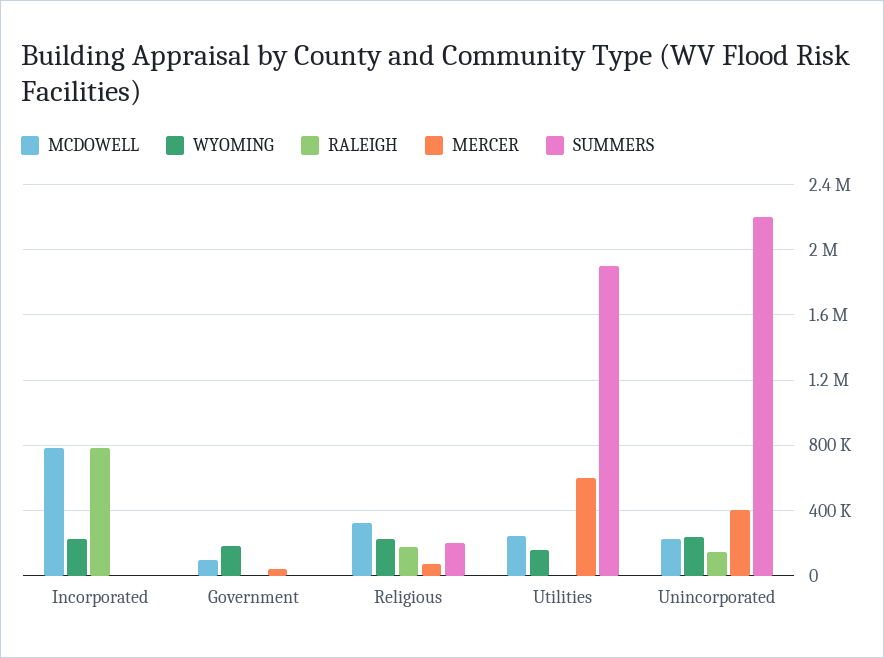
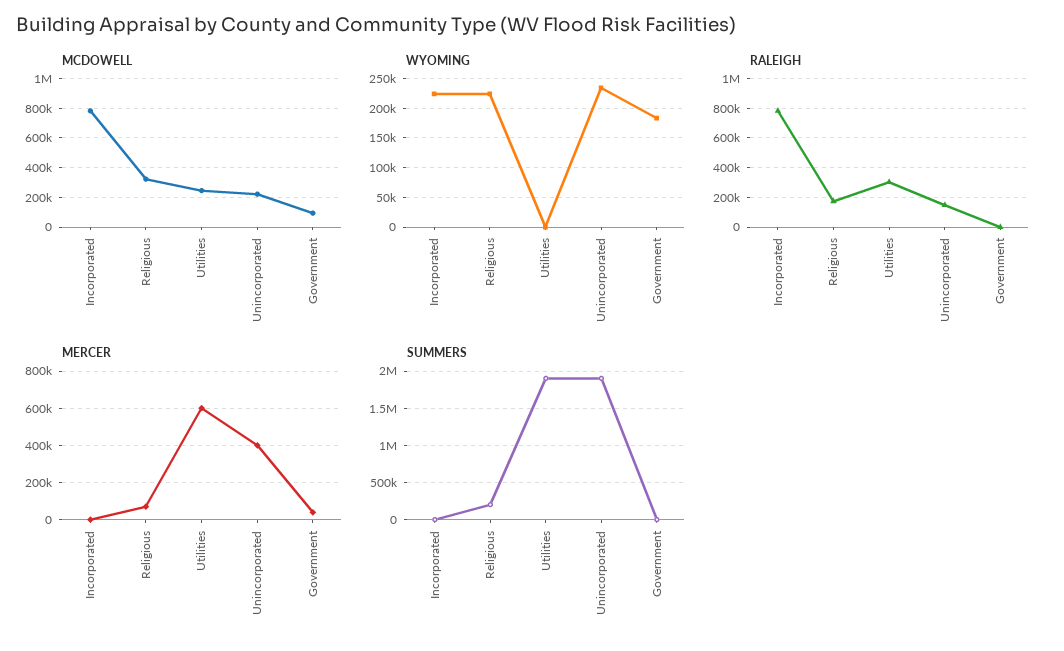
  {
    "MCDOWELL": {
      "Incorporated": 800000,
      "Government": 100000,
      "Religious": 300000,
      "Utilities": 250000,
      "Unincorporated": 200000
    },
    "WYOMING": {
      "Incorporated": 225000,
      "Government": 175000,
      "Religious": 225000,
-     "Utilities": 150000,
+     "Utilities": 0,
      "Unincorporated": 225000
    },
    "RALEIGH": {
      "Incorporated": 800000,
      "Government": 0,
      "Religious": 150000,
-     "Utilities": 0,
+     "Utilities": 300000,
      "Unincorporated": 150000
    },
    "MERCER": {
      "Incorporated": 0,
      "Government": 50000,
      "Religious": 50000,
      "Utilities": 600000,
      "Unincorporated": 400000
    },
    "SUMMERS": {
      "Incorporated": 0,
      "Government": 0,
      "Religious": 200000,
      "Utilities": 1900000,
-     "Unincorporated": 2200000
+     "Unincorporated": 1900000
    }
  }

